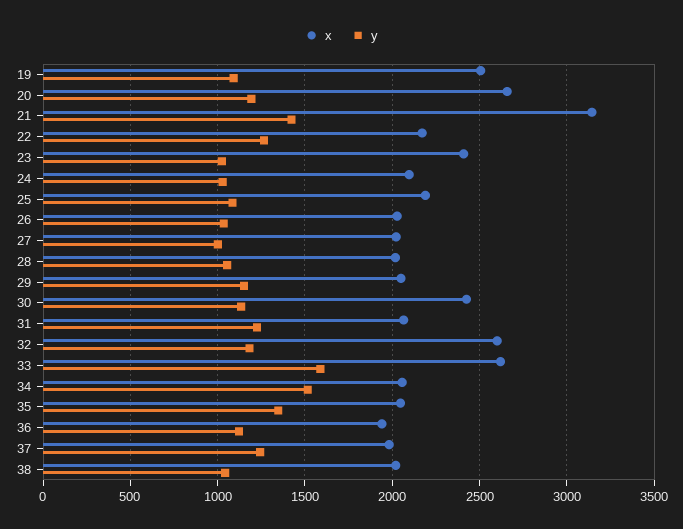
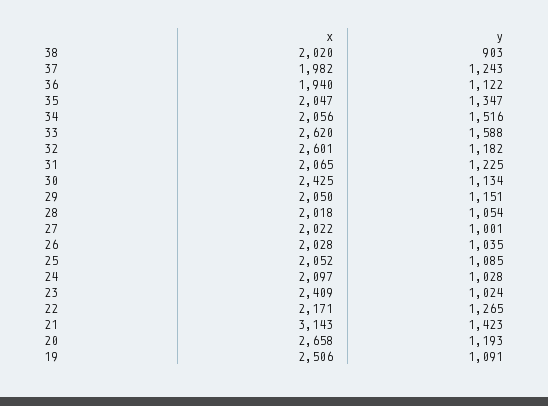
  {
    "x": {
      "19": 2506,
      "20": 2658,
      "21": 3143,
      "22": 2171,
      "23": 2409,
      "24": 2097,
-     "25": 2200,
+     "25": 2052,
      "26": 2028,
      "27": 2022,
      "28": 2018,
      "29": 2050,
      "30": 2425,
      "31": 2065,
      "32": 2601,
      "33": 2620,
      "34": 2056,
      "35": 2047,
      "36": 1940,
      "37": 1982,
      "38": 2020
    },
    "y": {
      "19": 1091,
      "20": 1193,
      "21": 1423,
      "22": 1265,
      "23": 1024,
      "24": 1028,
      "25": 1085,
      "26": 1035,
      "27": 1001,
      "28": 1054,
      "29": 1151,
      "30": 1134,
      "31": 1225,
      "32": 1182,
      "33": 1588,
      "34": 1516,
      "35": 1347,
      "36": 1122,
      "37": 1243,
-     "38": 1050
+     "38": 903
    }
  }

